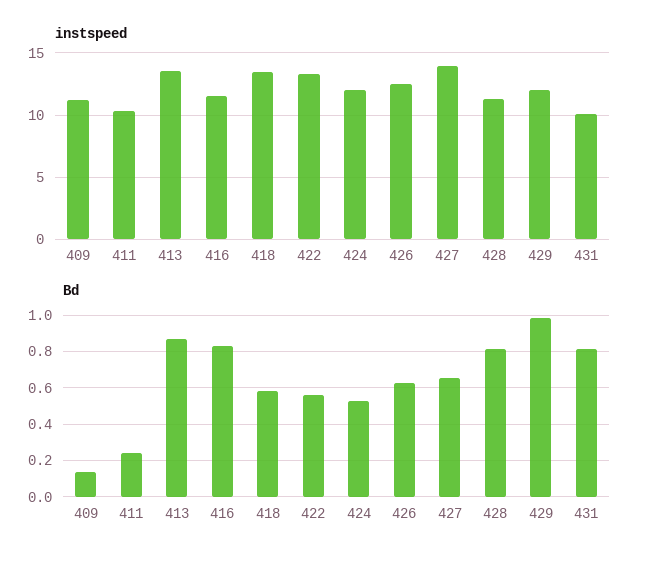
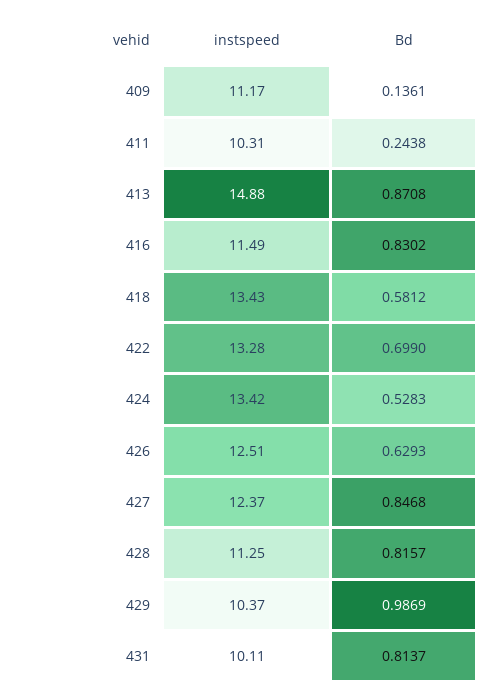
  {
    "instspeed": {
      "409": 11.17,
      "411": 10.31,
-     "413": 13.5,
+     "413": 14.88,
      "416": 11.49,
      "418": 13.43,
      "422": 13.28,
-     "424": 12,
+     "424": 13.42,
      "426": 12.51,
-     "427": 14,
+     "427": 12.37,
      "428": 11.25,
-     "429": 12,
+     "429": 10.37,
      "431": 10.11
    },
    "Bd": {
      "409": 0.1361,
      "411": 0.2438,
      "413": 0.8708,
      "416": 0.8302,
      "418": 0.5812,
-     "422": 0.55,
+     "422": 0.699,
      "424": 0.5283,
      "426": 0.6293,
-     "427": 0.65,
+     "427": 0.8468,
      "428": 0.8157,
      "429": 0.9869,
      "431": 0.8137
    }
  }

